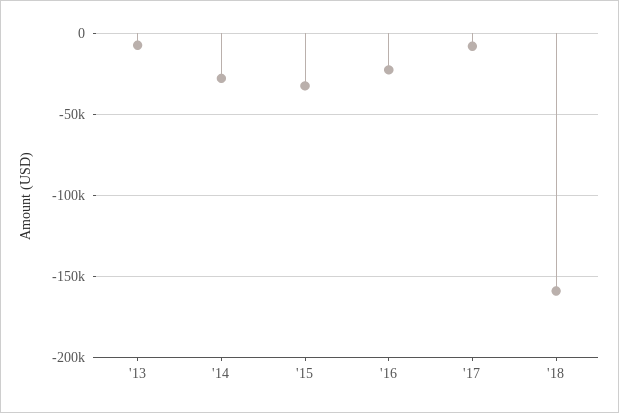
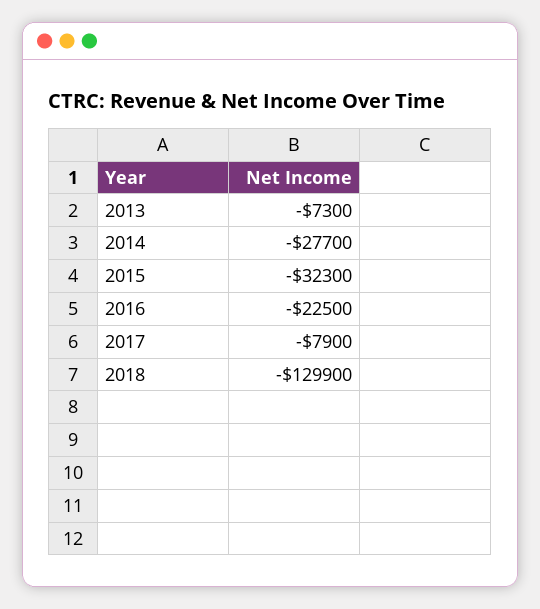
  {
    "'13": -7300,
    "'14": -27700,
    "'15": -32300,
    "'16": -22500,
    "'17": -7900,
-   "'18": -160000
+   "'18": -129900
  }

